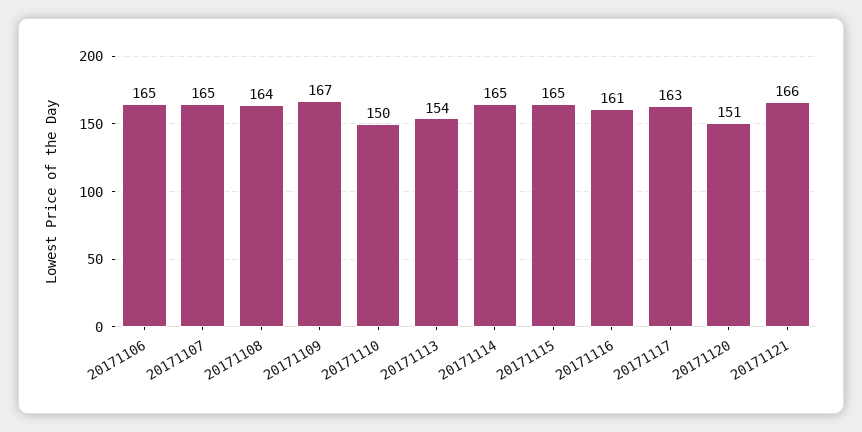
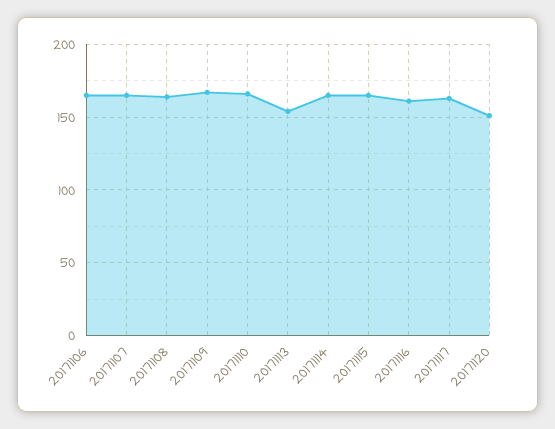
  {
    "20171106": 165,
    "20171107": 165,
    "20171108": 164,
    "20171109": 167,
-   "20171110": 150,
+   "20171110": 165,
    "20171113": 154,
    "20171114": 165,
    "20171115": 165,
    "20171116": 161,
    "20171117": 163,
-   "20171120": 151,
+   "20171120": 151
-   "20171121": 166
  }

